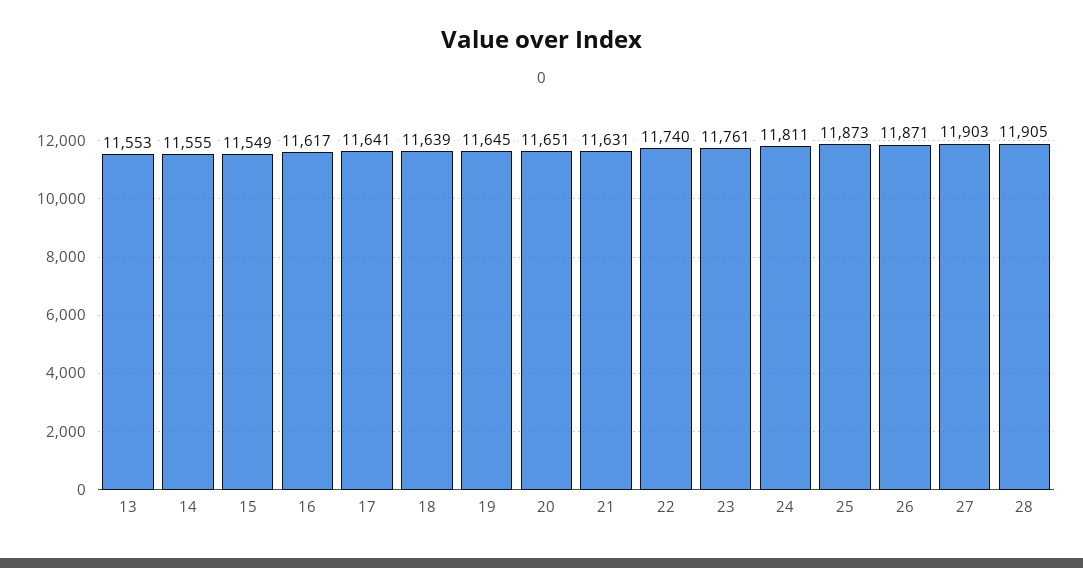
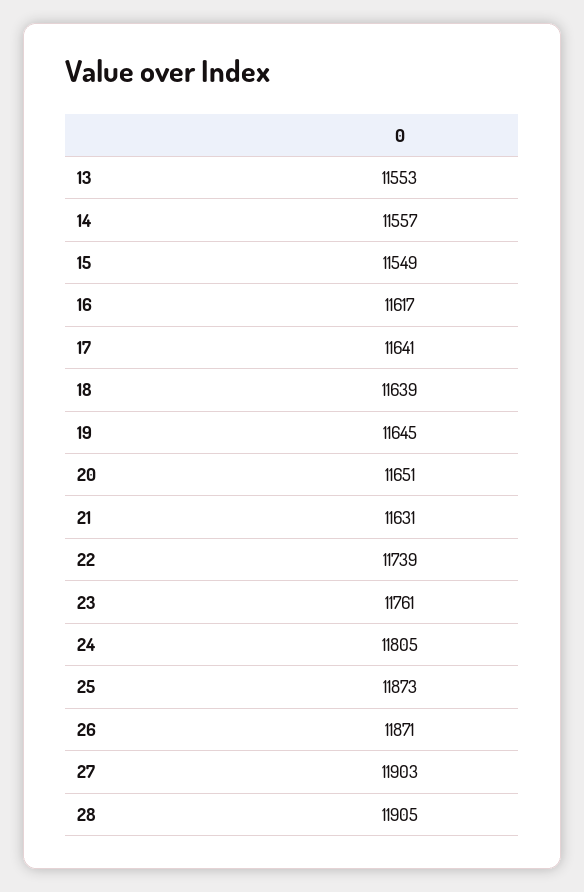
  {
    "13": 11553,
-   "14": 11555,
+   "14": 11557,
    "15": 11549,
    "16": 11617,
    "17": 11641,
    "18": 11639,
    "19": 11645,
    "20": 11651,
    "21": 11631,
-   "22": 11740,
+   "22": 11739,
    "23": 11761,
-   "24": 11811,
+   "24": 11805,
    "25": 11873,
    "26": 11871,
    "27": 11903,
    "28": 11905
  }

